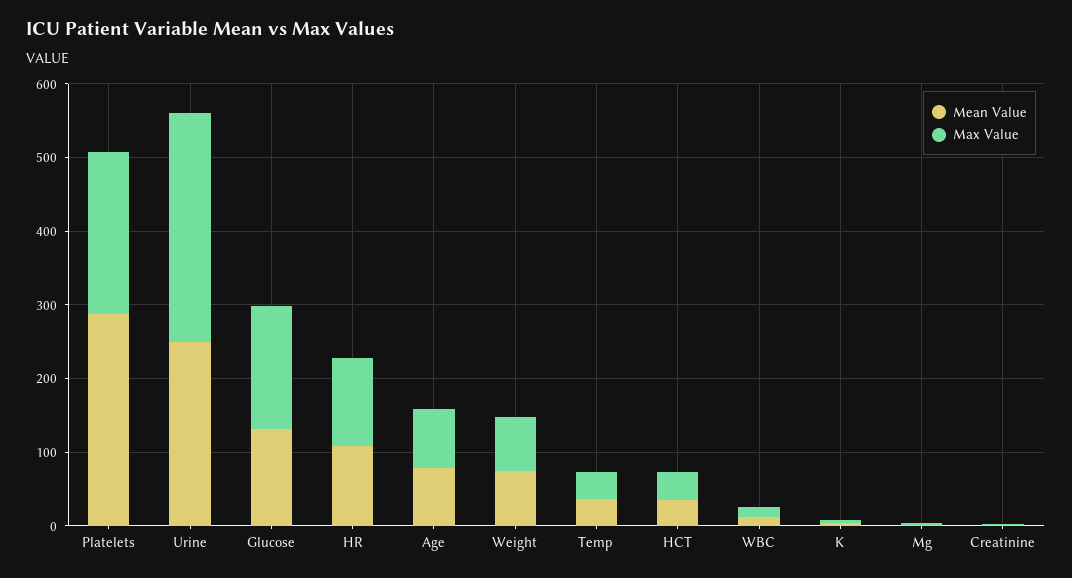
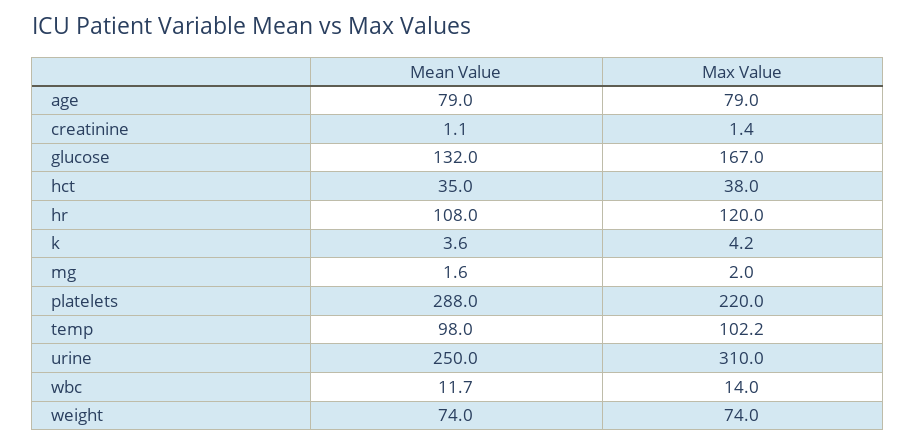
  {
    "Mean Value": {
      "Platelets": 288,
      "Urine": 250,
      "Glucose": 132,
      "HR": 108,
      "Age": 79,
      "Weight": 74,
-     "Temp": 40,
+     "Temp": 98,
      "HCT": 35,
      "WBC": 11.7,
      "K": 3.6,
      "Mg": 1.6,
      "Creatinine": 1.1
    },
    "Max Value": {
      "Platelets": 220,
      "Urine": 310,
      "Glucose": 167,
      "HR": 120,
      "Age": 79,
      "Weight": 74,
-     "Temp": 40,
+     "Temp": 102.2,
      "HCT": 38,
      "WBC": 14,
      "K": 4.2,
      "Mg": 2,
      "Creatinine": 1.4
    }
  }

